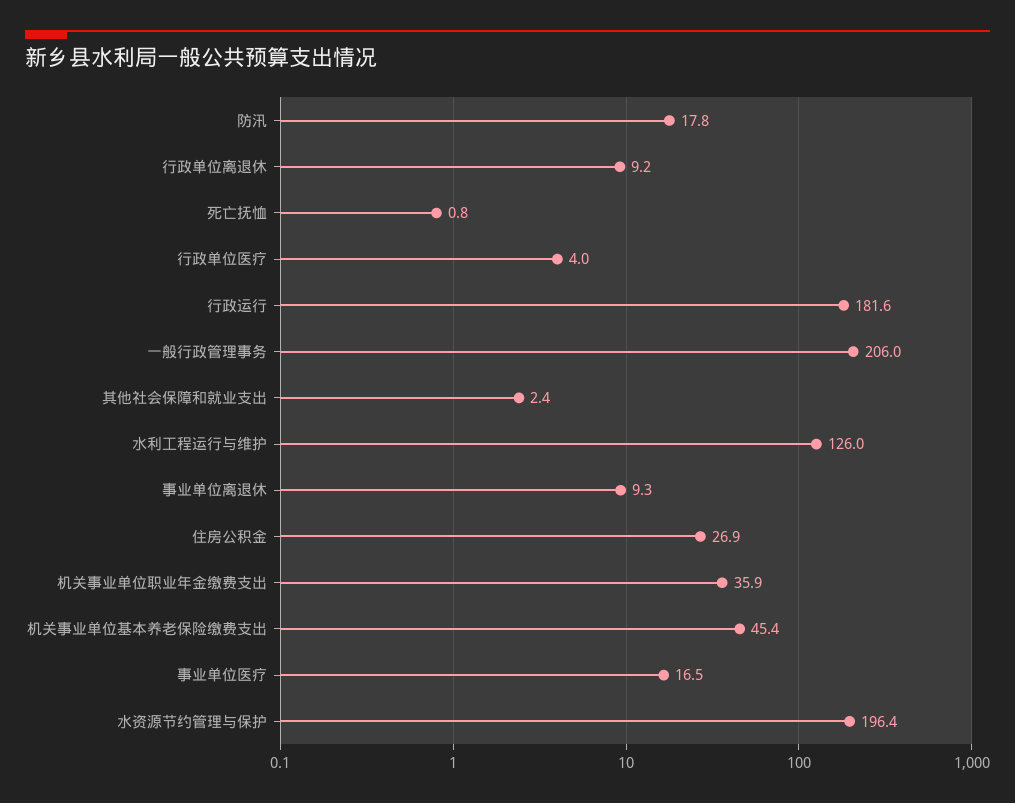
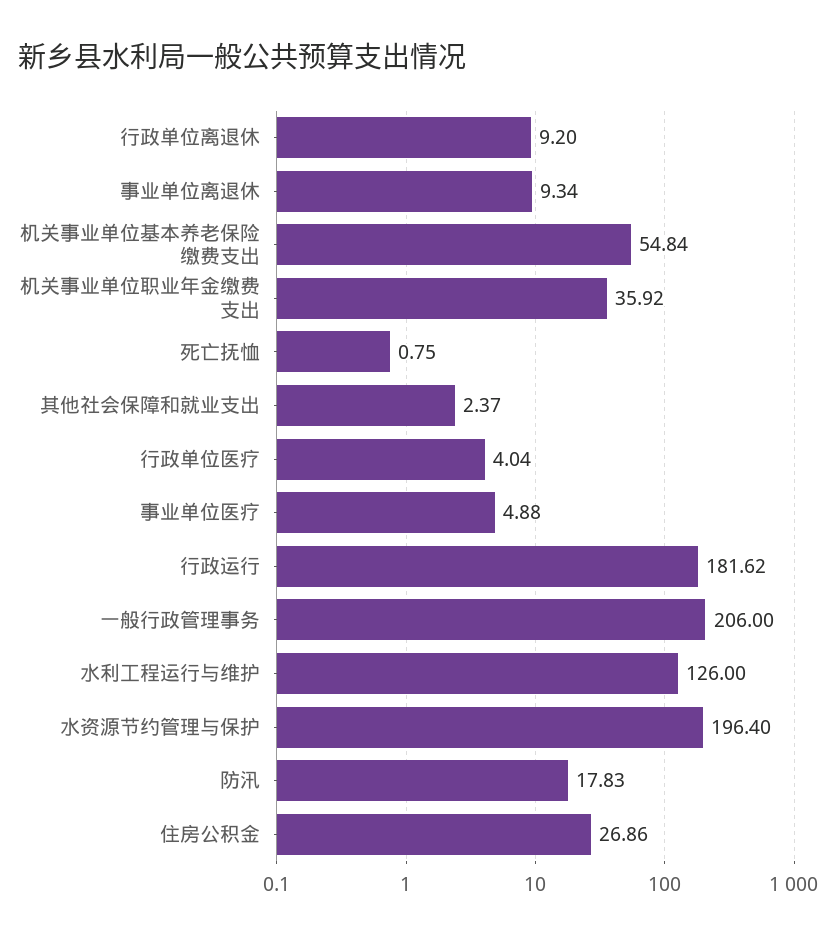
  {
    "防汛": 17.83,
    "行政单位离退休": 9.2,
    "死亡抚恤": 0.75,
    "行政单位医疗": 4.04,
    "行政运行": 181.62,
    "一般行政管理事务": 206,
    "其他社会保障和就业支出": 2.37,
    "水利工程运行与维护": 126,
    "事业单位离退休": 9.34,
    "住房公积金": 26.86,
    "机关事业单位职业年金缴费支出": 35.92,
-   "机关事业单位基本养老保险缴费支出": 45.4,
+   "机关事业单位基本养老保险缴费支出": 54.84,
-   "事业单位医疗": 16.5,
+   "事业单位医疗": 4.88,
    "水资源节约管理与保护": 196.4
  }

